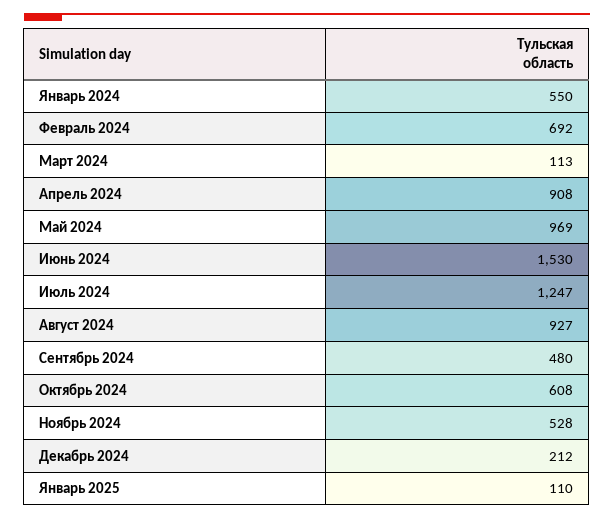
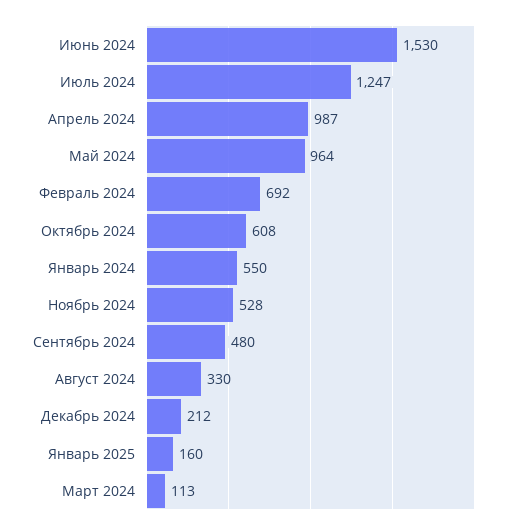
  {
    "Январь 2024": 550,
    "Февраль 2024": 692,
    "Март 2024": 113,
-   "Апрель 2024": 908,
+   "Апрель 2024": 987,
-   "Май 2024": 969,
+   "Май 2024": 964,
    "Июнь 2024": 1530,
    "Июль 2024": 1247,
-   "Август 2024": 927,
+   "Август 2024": 330,
    "Сентябрь 2024": 480,
    "Октябрь 2024": 608,
    "Ноябрь 2024": 528,
    "Декабрь 2024": 212,
-   "Январь 2025": 110
+   "Январь 2025": 160
  }

